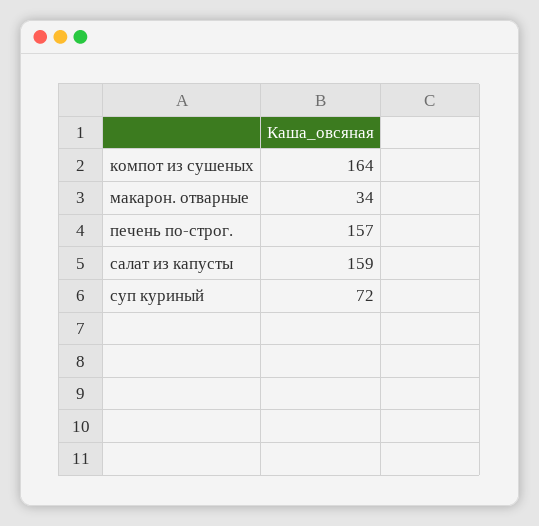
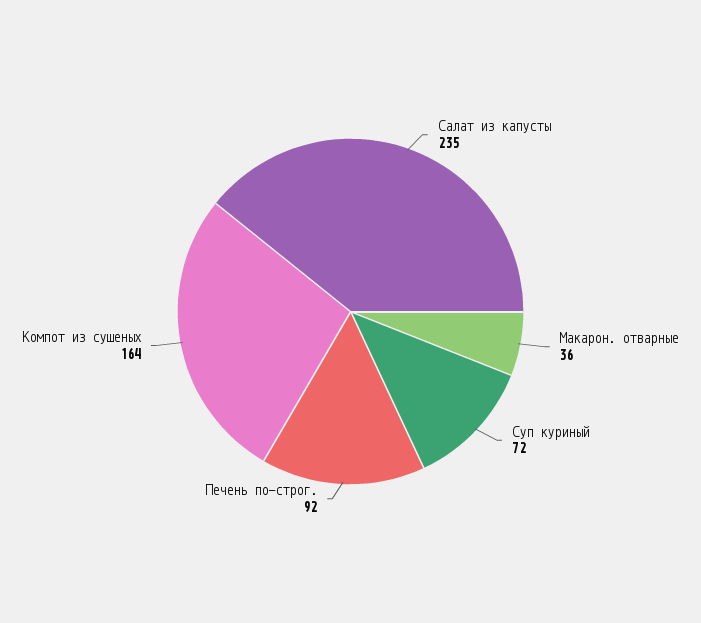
  {
    "компот из сушеных": 164,
-   "макарон. отварные": 34,
+   "макарон. отварные": 36,
-   "печень по-строг.": 157,
+   "печень по-строг.": 92,
-   "салат из капусты": 159,
+   "салат из капусты": 235,
    "суп куриный": 72
  }

